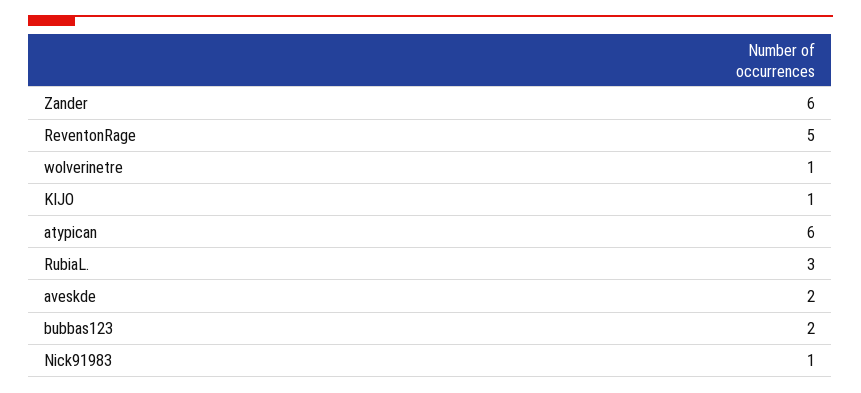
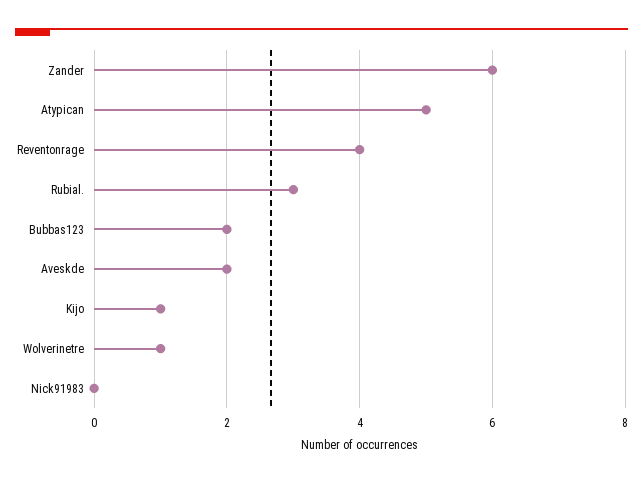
  {
    "Zander": 6,
-   "ReventonRage": 5,
+   "ReventonRage": 4,
    "wolverinetre": 1,
    "KIJO": 1,
-   "atypican": 6,
+   "atypican": 5,
    "RubiaL.": 3,
    "aveskde": 2,
    "bubbas123": 2,
-   "Nick91983": 1
+   "Nick91983": 0
  }

